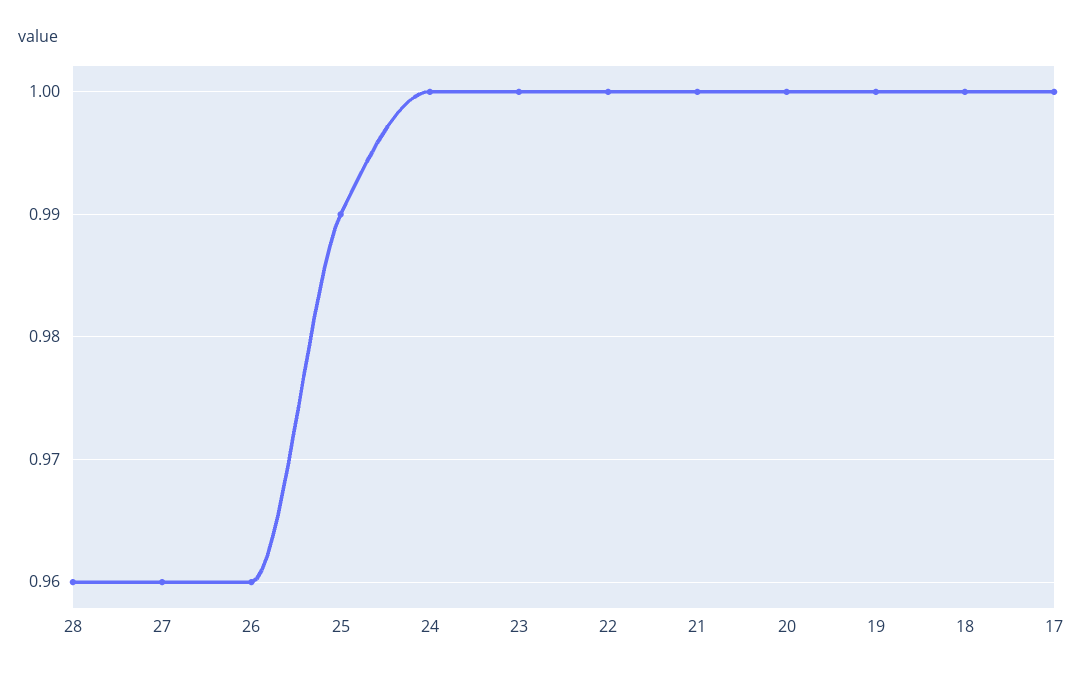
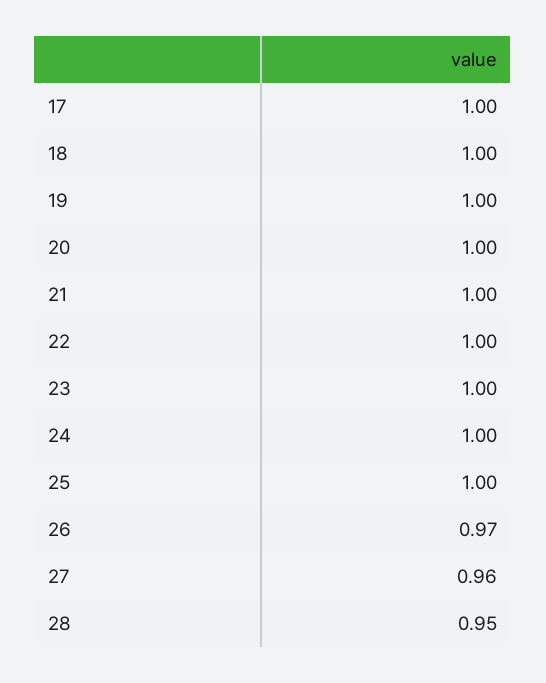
  {
-   "28": 0.96,
+   "28": 0.95,
    "27": 0.96,
-   "26": 0.96,
+   "26": 0.97,
-   "25": 0.99,
+   "25": 1,
    "24": 1,
    "23": 1,
    "22": 1,
    "21": 1,
    "20": 1,
    "19": 1,
    "18": 1,
    "17": 1
  }

